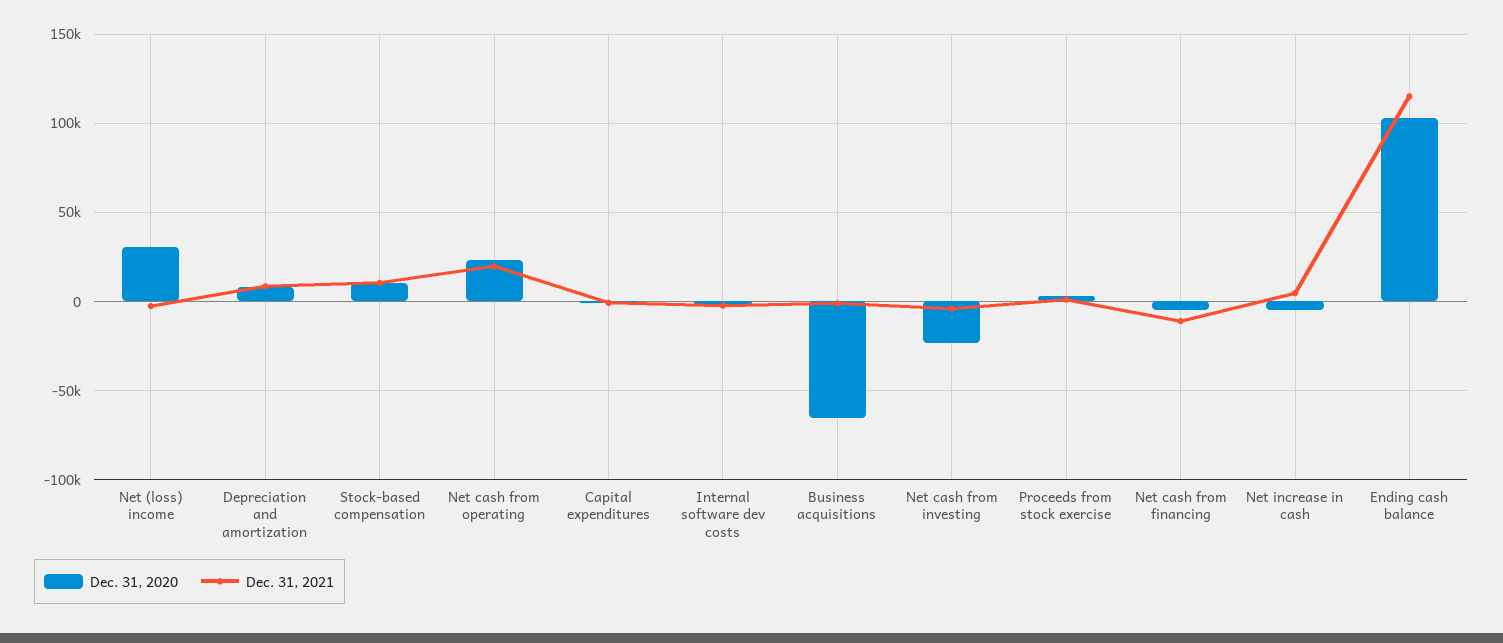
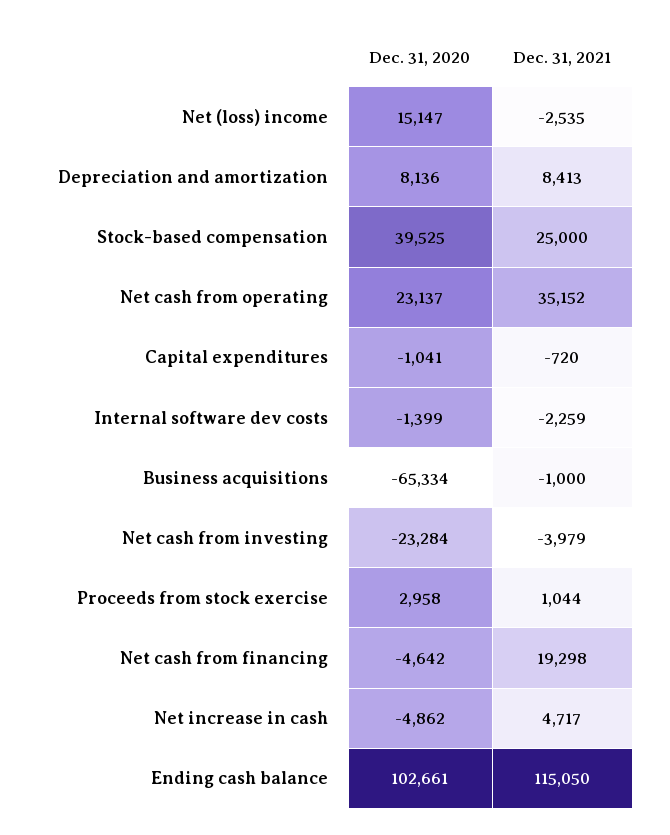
  {
    "Dec. 31, 2020": {
-     "Net (loss) income": 30000,
+     "Net (loss) income": 15147,
      "Depreciation and amortization": 8136,
-     "Stock-based compensation": 10000,
+     "Stock-based compensation": 39525,
      "Net cash from operating": 23137,
      "Capital expenditures": -1041,
      "Internal software dev costs": -1399,
      "Business acquisitions": -65334,
      "Net cash from investing": -23284,
      "Proceeds from stock exercise": 2958,
      "Net cash from financing": -4642,
      "Net increase in cash": -4862,
      "Ending cash balance": 102661
    },
    "Dec. 31, 2021": {
      "Net (loss) income": -2535,
      "Depreciation and amortization": 8413,
-     "Stock-based compensation": 10000,
+     "Stock-based compensation": 25000,
-     "Net cash from operating": 20000,
+     "Net cash from operating": 35152,
      "Capital expenditures": -720,
      "Internal software dev costs": -2259,
      "Business acquisitions": -1000,
      "Net cash from investing": -3979,
      "Proceeds from stock exercise": 1044,
-     "Net cash from financing": -10000,
+     "Net cash from financing": 19298,
      "Net increase in cash": 4717,
      "Ending cash balance": 115050
    }
  }

